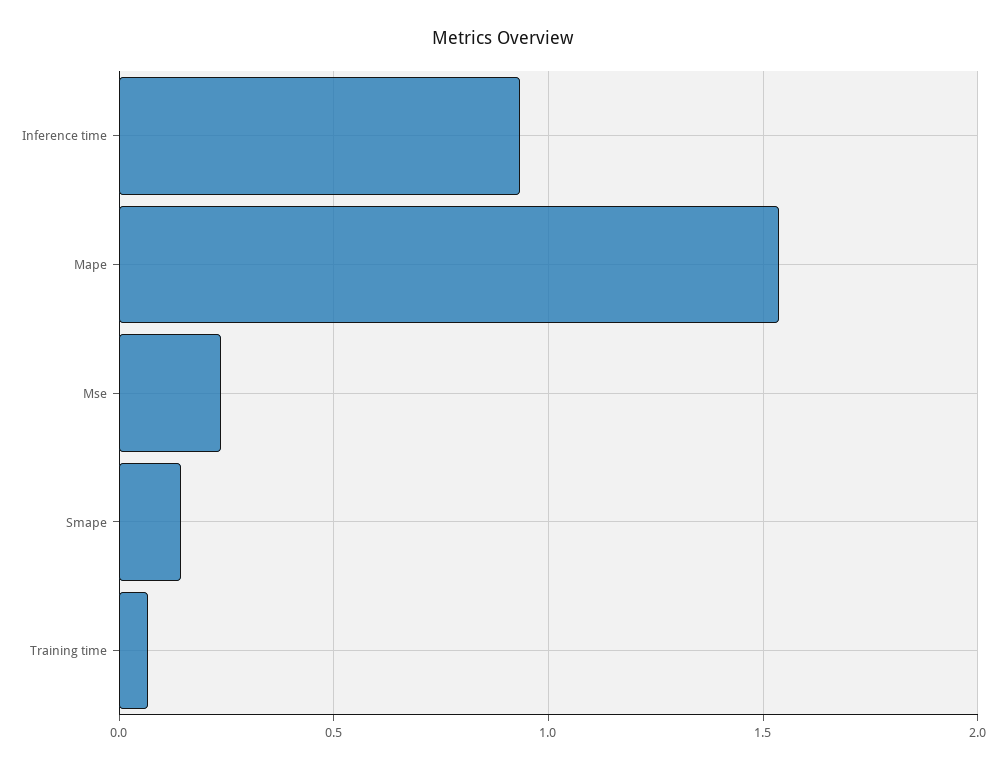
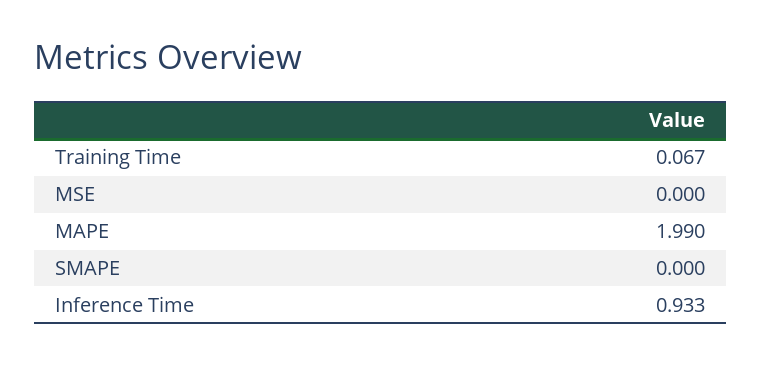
  {
    "Inference time": 0.933,
-   "Mape": 1.55,
+   "Mape": 1.99,
-   "Mse": 0.25,
+   "Mse": 0,
-   "Smape": 0.15,
+   "Smape": 0,
    "Training time": 0.067
  }

